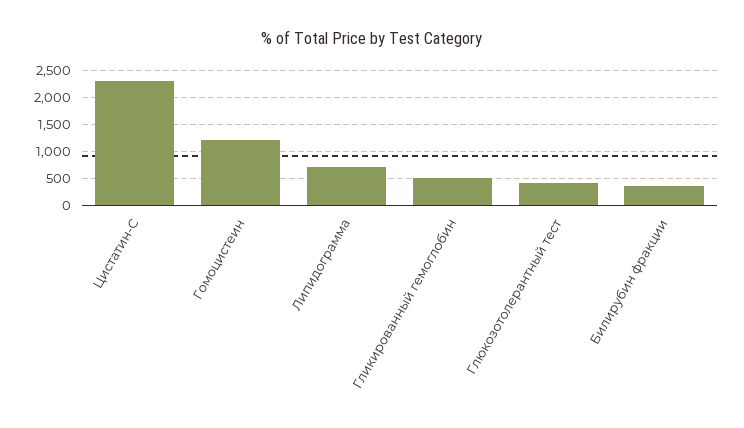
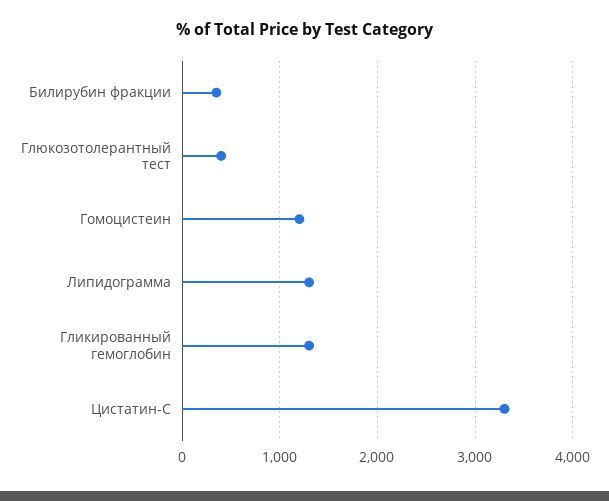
  {
-   "Цистатин-С": 2250,
+   "Цистатин-С": 3300,
    "Гомоцистеин": 1200,
-   "Липидограмма": 750,
+   "Липидограмма": 1300,
-   "Гликированный гемоглобин": 500,
+   "Гликированный гемоглобин": 1300,
    "Глюкозотолерантный тест": 400,
    "Билирубин фракции": 400
  }

